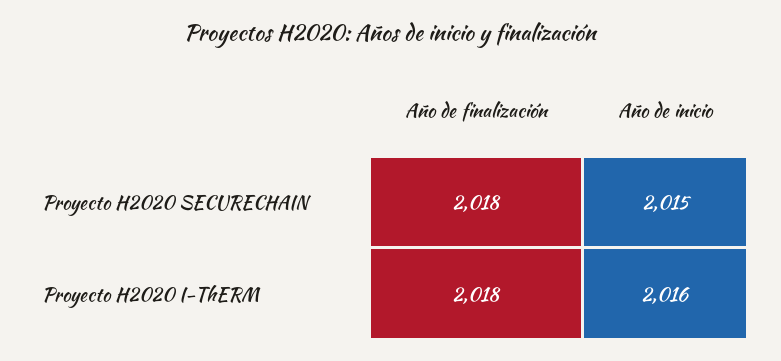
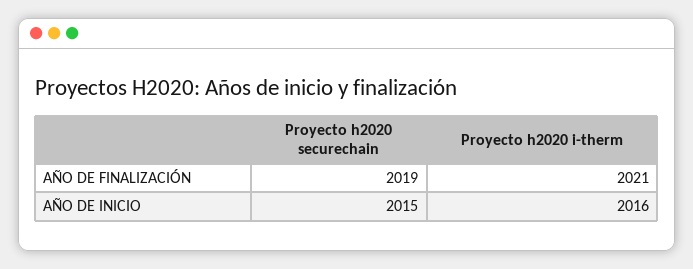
  {
    "Año de finalización": {
-     "Proyecto H2020 SECURECHAIN": 2018,
+     "Proyecto H2020 SECURECHAIN": 2019,
-     "Proyecto H2020 I-ThERM": 2018
+     "Proyecto H2020 I-ThERM": 2021
    },
    "Año de inicio": {
      "Proyecto H2020 SECURECHAIN": 2015,
      "Proyecto H2020 I-ThERM": 2016
    }
  }

